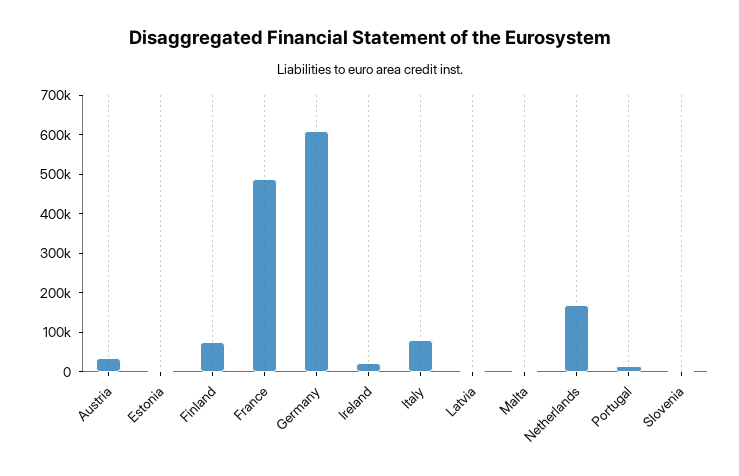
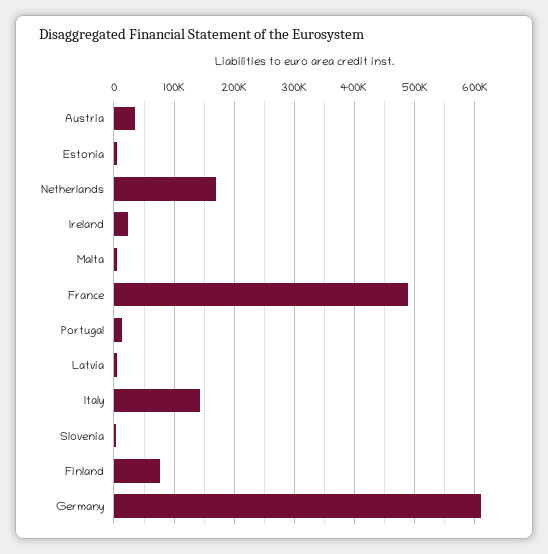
  {
    "Austria": 40000,
    "Estonia": 0,
    "Finland": 80000,
    "France": 490000,
    "Germany": 610000,
    "Ireland": 20000,
-   "Italy": 75000,
+   "Italy": 140000,
    "Latvia": 10000,
    "Malta": 0,
    "Netherlands": 170000,
    "Portugal": 10000,
    "Slovenia": 0
  }

